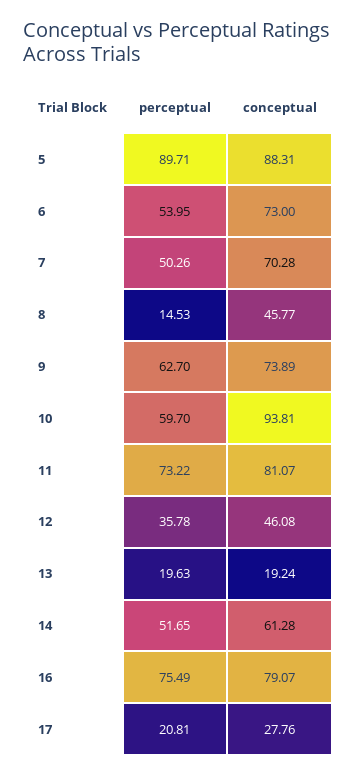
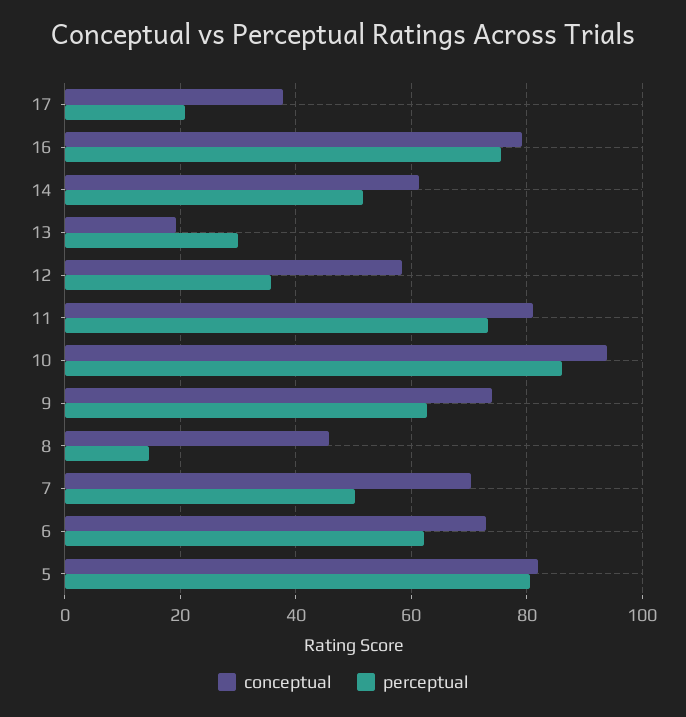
  {
    "perceptual": {
-     "5": 89.71,
+     "5": 80,
-     "6": 53.95,
+     "6": 62,
      "7": 50.26,
      "8": 14.53,
      "9": 62.7,
-     "10": 59.7,
+     "10": 86,
      "11": 73.22,
      "12": 35.78,
-     "13": 19.63,
+     "13": 30,
      "14": 51.65,
      "16": 75.49,
      "17": 20.81
    },
    "conceptual": {
-     "5": 88.31,
+     "5": 82,
      "6": 73,
      "7": 70.28,
      "8": 45.77,
      "9": 73.89,
      "10": 93.81,
      "11": 81.07,
-     "12": 46.08,
+     "12": 58,
      "13": 19.24,
      "14": 61.28,
      "16": 79.07,
-     "17": 27.76
+     "17": 38
    }
  }

